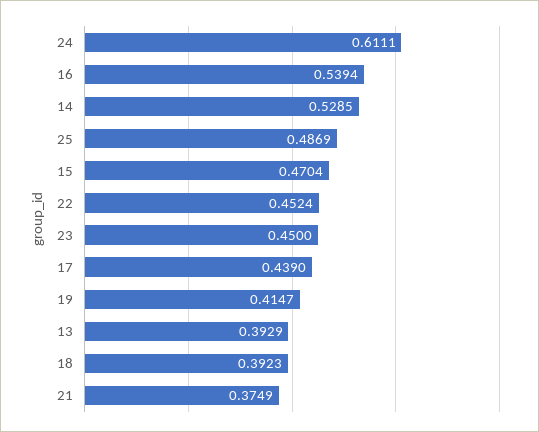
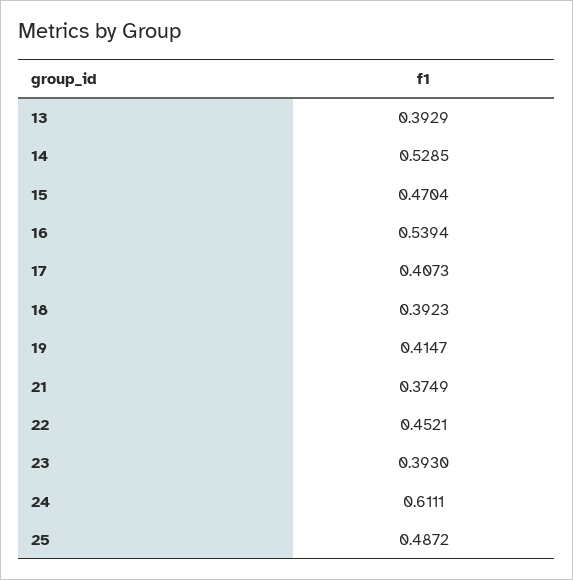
  {
    "24": 0.6111,
    "16": 0.5394,
    "14": 0.5285,
-   "25": 0.4869,
+   "25": 0.4872,
    "15": 0.4704,
-   "22": 0.4524,
+   "22": 0.4521,
-   "23": 0.45,
+   "23": 0.393,
-   "17": 0.439,
+   "17": 0.4073,
    "19": 0.4147,
    "13": 0.3929,
    "18": 0.3923,
    "21": 0.3749
  }

